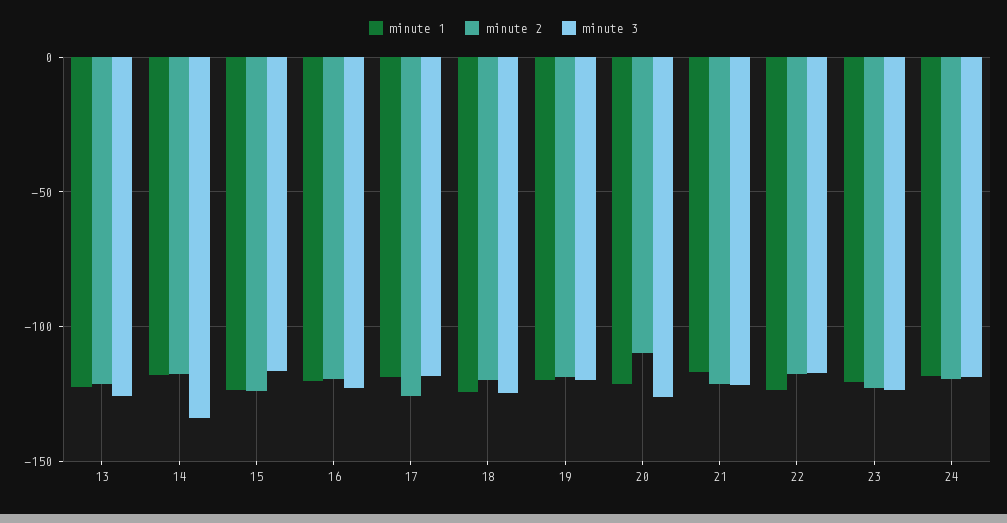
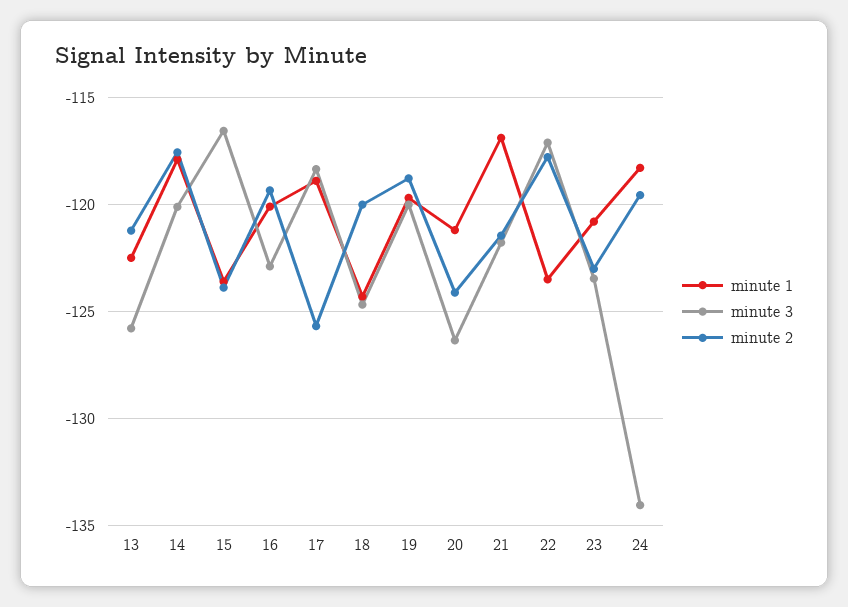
  {
    "minute 1": {
      "13": -122.5,
      "14": -118,
      "15": -123.5,
      "16": -120,
      "17": -119,
      "18": -124.5,
      "19": -119.5,
      "20": -121,
      "21": -117,
      "22": -123.5,
      "23": -121,
      "24": -118.5
    },
    "minute 2": {
      "13": -121,
      "14": -117.5,
      "15": -124,
      "16": -119.5,
      "17": -125.5,
      "18": -120,
      "19": -119,
-     "20": -110,
+     "20": -124,
      "21": -121.5,
      "22": -118,
      "23": -123,
      "24": -119.5
    },
    "minute 3": {
      "13": -126,
-     "14": -135,
+     "14": -120,
      "15": -116.5,
      "16": -123,
      "17": -118.5,
      "18": -124.5,
      "19": -120,
      "20": -126.5,
      "21": -122,
      "22": -117,
      "23": -123.5,
-     "24": -120
+     "24": -134
    }
  }

